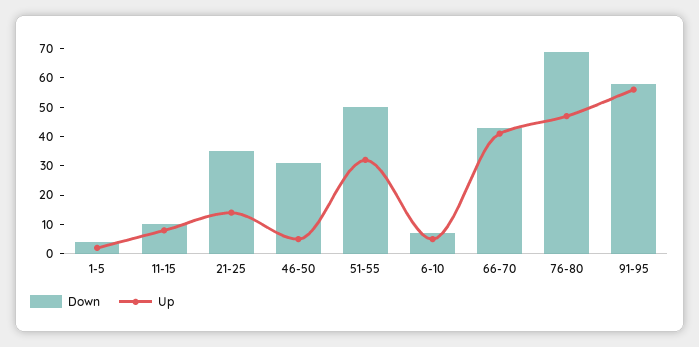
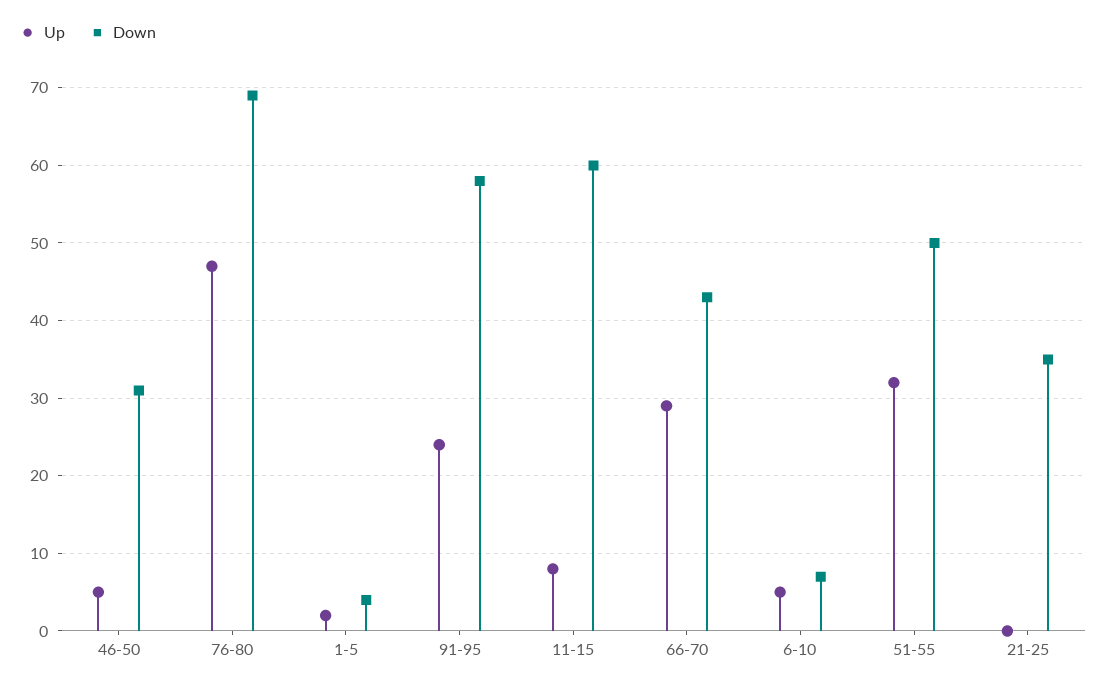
  {
    "Down": {
      "1-5": 4,
-     "11-15": 10,
+     "11-15": 60,
      "21-25": 35,
      "46-50": 31,
      "51-55": 50,
      "6-10": 7,
      "66-70": 43,
      "76-80": 69,
      "91-95": 58
    },
    "Up": {
      "1-5": 2,
      "11-15": 8,
-     "21-25": 15,
+     "21-25": 0,
      "46-50": 5,
      "51-55": 32,
      "6-10": 5,
-     "66-70": 40,
+     "66-70": 29,
      "76-80": 47,
-     "91-95": 55
+     "91-95": 24
    }
  }

